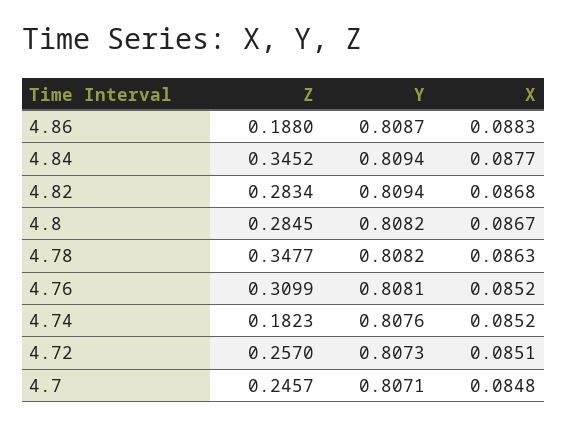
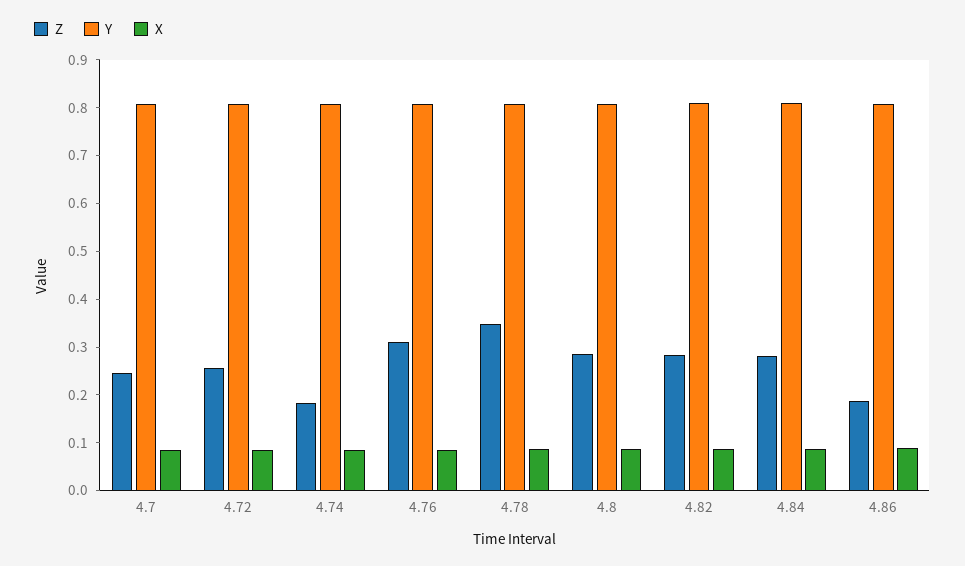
  {
    "Z": {
      "4.86": 0.188,
-     "4.84": 0.3452,
+     "4.84": 0.28,
      "4.82": 0.2834,
      "4.8": 0.2845,
      "4.78": 0.3477,
      "4.76": 0.3099,
      "4.74": 0.1823,
      "4.72": 0.257,
      "4.7": 0.2457
    },
    "Y": {
      "4.86": 0.8087,
      "4.84": 0.8094,
      "4.82": 0.8094,
      "4.8": 0.8082,
      "4.78": 0.8082,
      "4.76": 0.8081,
      "4.74": 0.8076,
      "4.72": 0.8073,
      "4.7": 0.8071
    },
    "X": {
      "4.86": 0.0883,
      "4.84": 0.0877,
      "4.82": 0.0868,
      "4.8": 0.0867,
      "4.78": 0.0863,
      "4.76": 0.0852,
      "4.74": 0.0852,
      "4.72": 0.0851,
      "4.7": 0.0848
    }
  }

